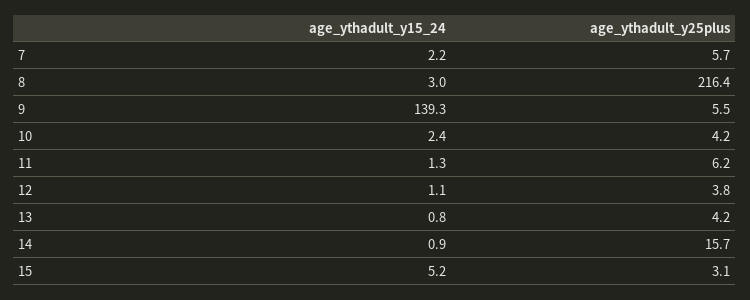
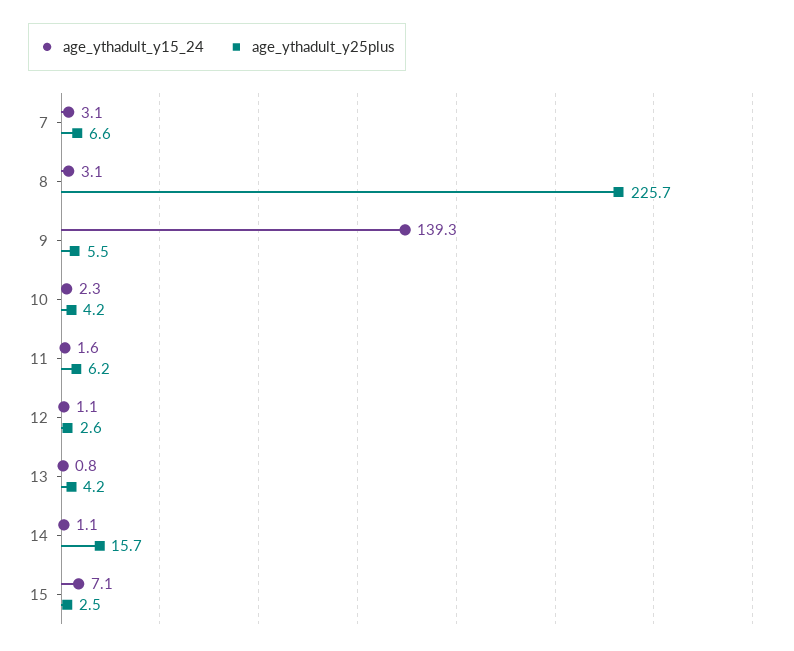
  {
    "age_ythadult_y15_24": {
-     "7": 2.2,
+     "7": 3.1,
-     "8": 3,
+     "8": 3.1,
      "9": 139.3,
-     "10": 2.4,
+     "10": 2.3,
-     "11": 1.3,
+     "11": 1.6,
      "12": 1.1,
      "13": 0.8,
-     "14": 0.9,
+     "14": 1.1,
-     "15": 5.2
+     "15": 7.1
    },
    "age_ythadult_y25plus": {
-     "7": 5.7,
+     "7": 6.6,
-     "8": 216.4,
+     "8": 225.7,
      "9": 5.5,
      "10": 4.2,
      "11": 6.2,
-     "12": 3.8,
+     "12": 2.6,
      "13": 4.2,
      "14": 15.7,
-     "15": 3.1
+     "15": 2.5
    }
  }

